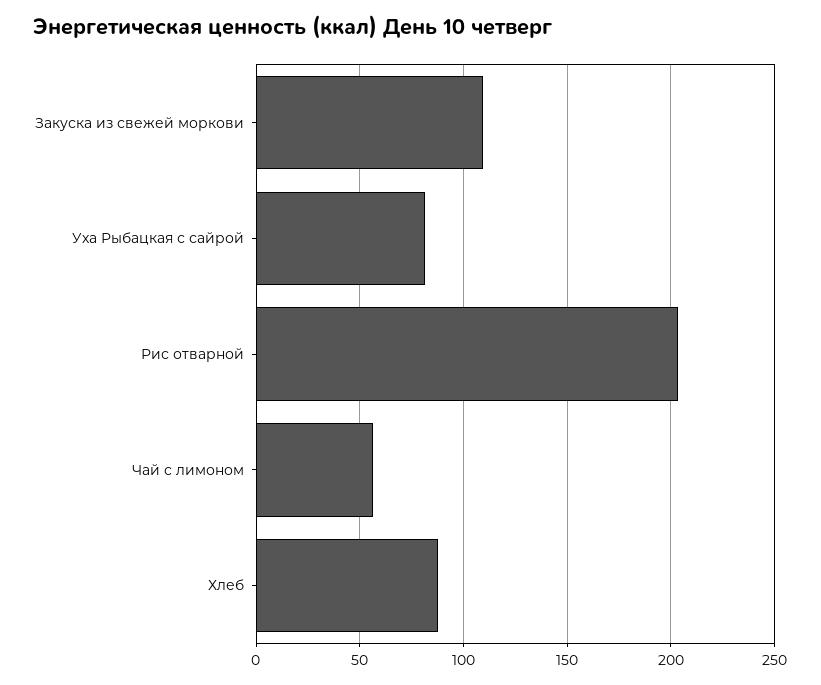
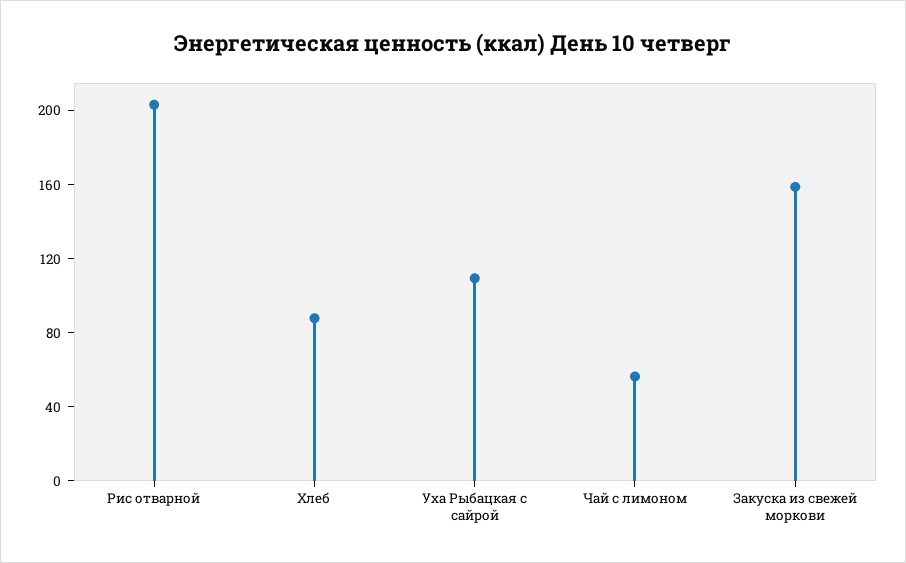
  {
-   "Закуска из свежей моркови": 110,
+   "Закуска из свежей моркови": 160,
-   "Уха Рыбацкая с сайрой": 80,
+   "Уха Рыбацкая с сайрой": 110,
    "Рис отварной": 205,
    "Чай с лимоном": 55,
    "Хлеб": 90
  }

